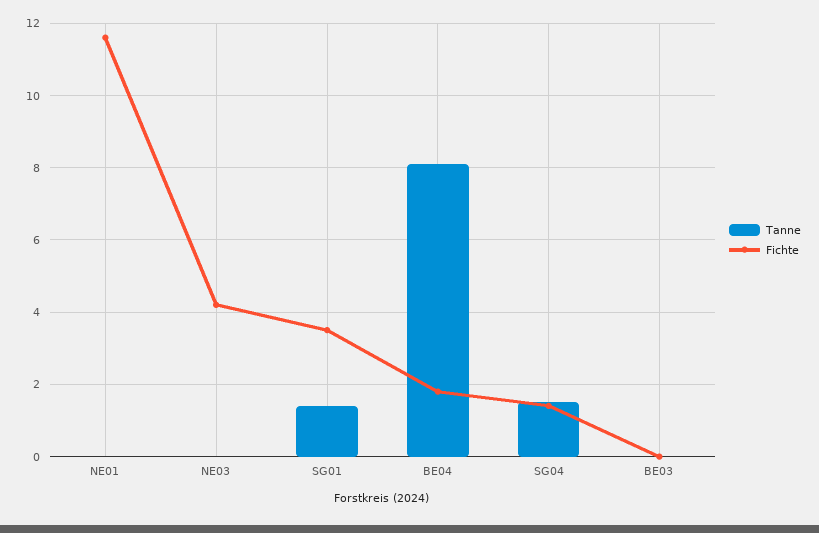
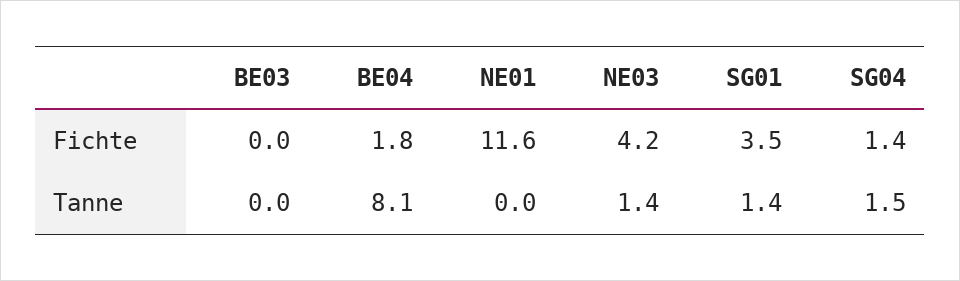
  {
    "Tanne": {
      "NE01": 0,
-     "NE03": 0,
+     "NE03": 1.4,
      "SG01": 1.4,
      "BE04": 8.1,
      "SG04": 1.5,
      "BE03": 0
    },
    "Fichte": {
      "NE01": 11.6,
      "NE03": 4.2,
      "SG01": 3.5,
      "BE04": 1.8,
      "SG04": 1.4,
      "BE03": 0
    }
  }

